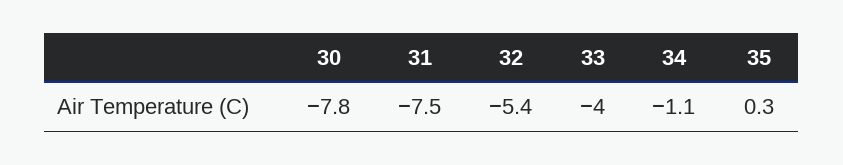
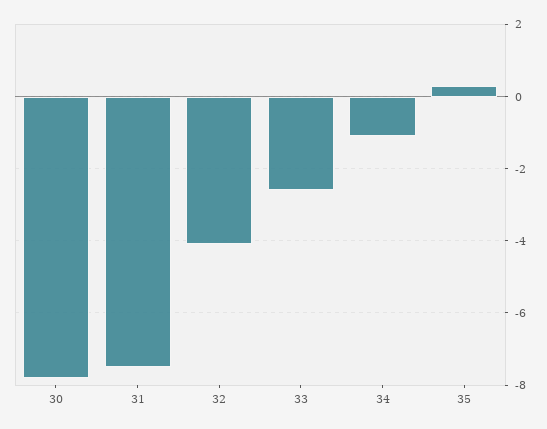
  {
    "30": -7.8,
    "31": -7.5,
-   "32": -5.4,
+   "32": -4,
-   "33": -4,
+   "33": -2.5,
    "34": -1.1,
    "35": 0.3
  }

